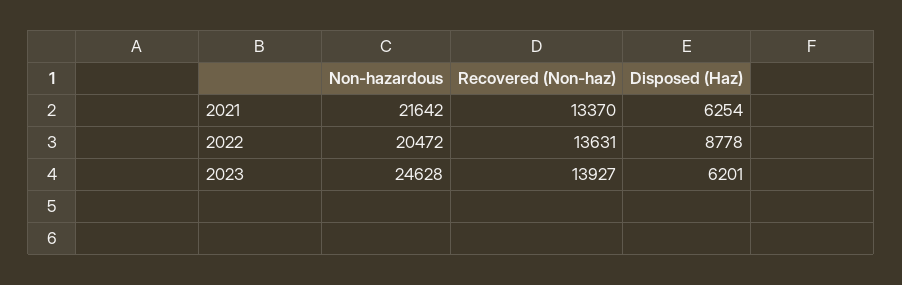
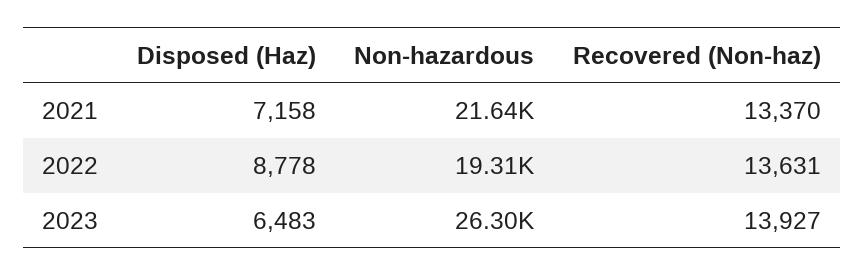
  {
    "Non-hazardous": {
      "2021": 21642,
-     "2022": 20472,
+     "2022": 19310,
-     "2023": 24628
+     "2023": 26300
    },
    "Recovered (Non-haz)": {
      "2021": 13370,
      "2022": 13631,
      "2023": 13927
    },
    "Disposed (Haz)": {
-     "2021": 6254,
+     "2021": 7158,
      "2022": 8778,
-     "2023": 6201
+     "2023": 6483
    }
  }

